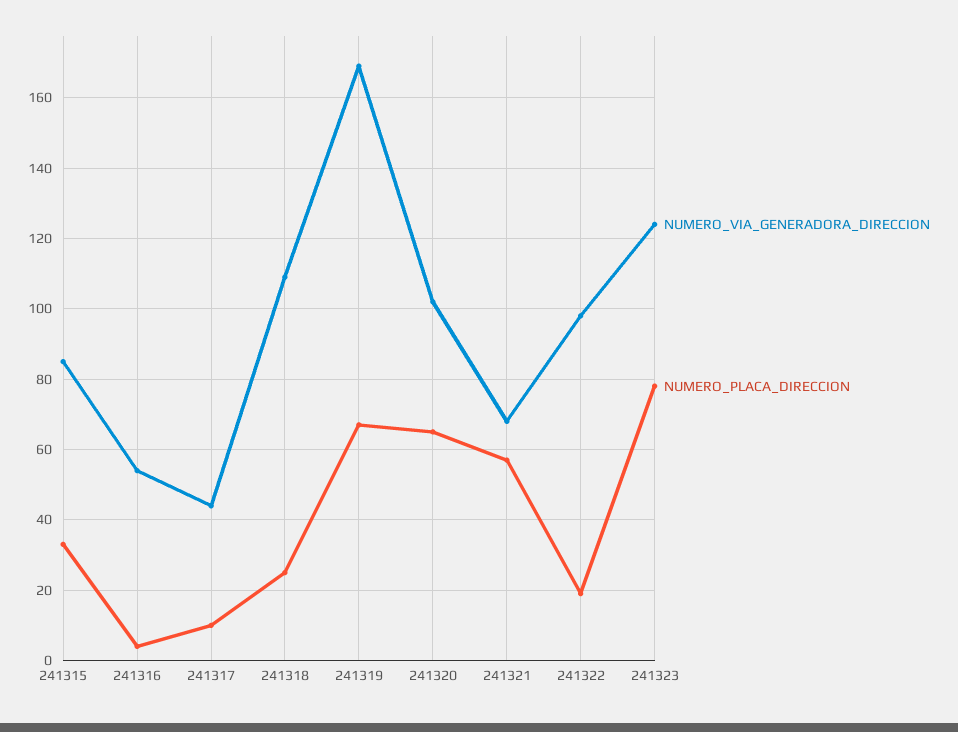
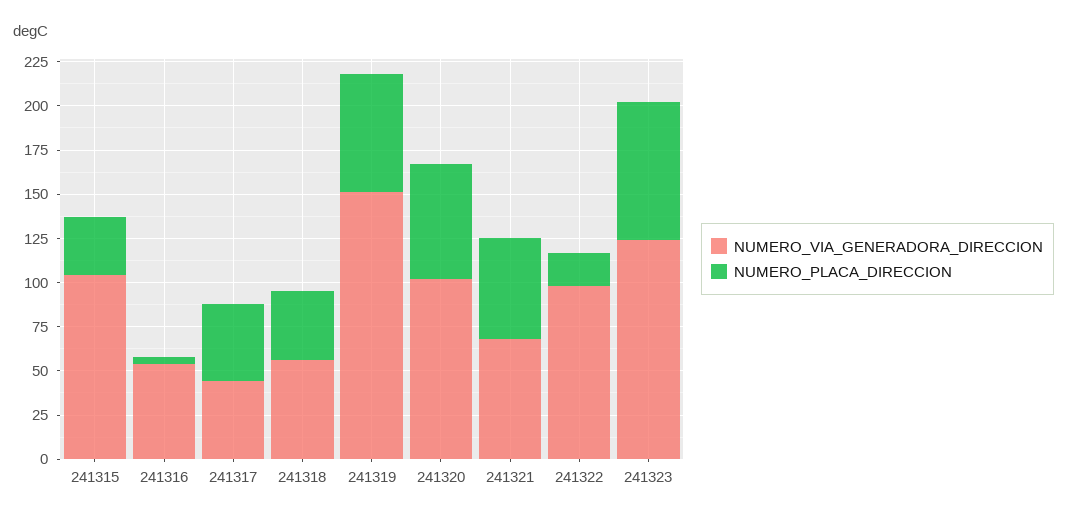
  {
    "NUMERO_VIA_GENERADORA_DIRECCION": {
-     "241315": 85,
+     "241315": 105,
      "241316": 55,
      "241317": 45,
-     "241318": 110,
+     "241318": 55,
-     "241319": 170,
+     "241319": 150,
      "241320": 100,
      "241321": 70,
      "241322": 100,
      "241323": 125
    },
    "NUMERO_PLACA_DIRECCION": {
      "241315": 35,
      "241316": 5,
-     "241317": 10,
+     "241317": 45,
-     "241318": 25,
+     "241318": 40,
      "241319": 65,
      "241320": 65,
      "241321": 55,
      "241322": 20,
      "241323": 80
    }
  }

